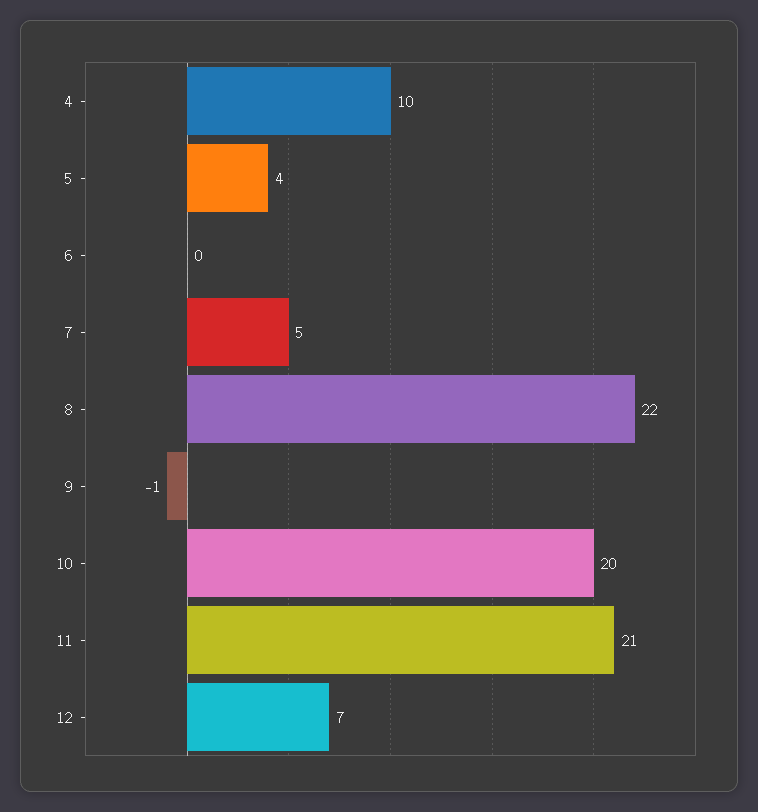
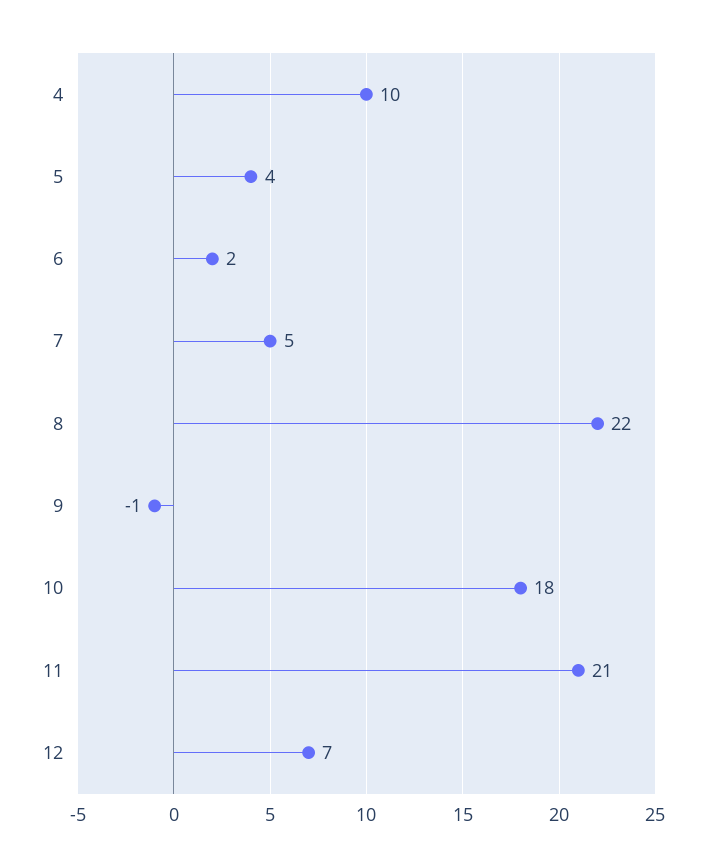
  {
    "4": 10,
    "5": 4,
-   "6": 0,
+   "6": 2,
    "7": 5,
    "8": 22,
    "9": -1,
-   "10": 20,
+   "10": 18,
    "11": 21,
    "12": 7
  }

